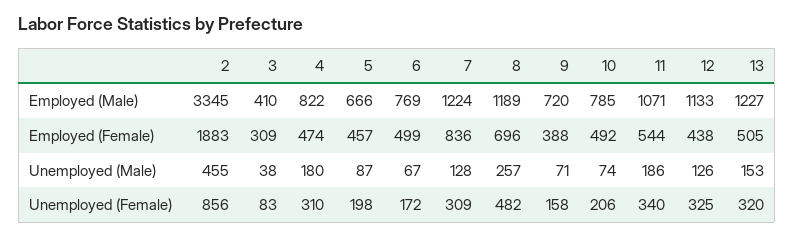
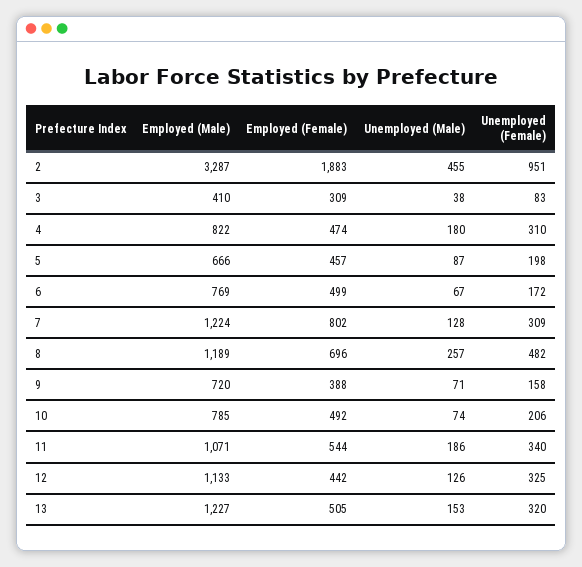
  {
    "2": {
-     "Employed (Male)": 3345,
+     "Employed (Male)": 3287,
      "Employed (Female)": 1883,
      "Unemployed (Male)": 455,
-     "Unemployed (Female)": 856
+     "Unemployed (Female)": 951
    },
    "3": {
      "Employed (Male)": 410,
      "Employed (Female)": 309,
      "Unemployed (Male)": 38,
      "Unemployed (Female)": 83
    },
    "4": {
      "Employed (Male)": 822,
      "Employed (Female)": 474,
      "Unemployed (Male)": 180,
      "Unemployed (Female)": 310
    },
    "5": {
      "Employed (Male)": 666,
      "Employed (Female)": 457,
      "Unemployed (Male)": 87,
      "Unemployed (Female)": 198
    },
    "6": {
      "Employed (Male)": 769,
      "Employed (Female)": 499,
      "Unemployed (Male)": 67,
      "Unemployed (Female)": 172
    },
    "7": {
      "Employed (Male)": 1224,
-     "Employed (Female)": 836,
+     "Employed (Female)": 802,
      "Unemployed (Male)": 128,
      "Unemployed (Female)": 309
    },
    "8": {
      "Employed (Male)": 1189,
      "Employed (Female)": 696,
      "Unemployed (Male)": 257,
      "Unemployed (Female)": 482
    },
    "9": {
      "Employed (Male)": 720,
      "Employed (Female)": 388,
      "Unemployed (Male)": 71,
      "Unemployed (Female)": 158
    },
    "10": {
      "Employed (Male)": 785,
      "Employed (Female)": 492,
      "Unemployed (Male)": 74,
      "Unemployed (Female)": 206
    },
    "11": {
      "Employed (Male)": 1071,
      "Employed (Female)": 544,
      "Unemployed (Male)": 186,
      "Unemployed (Female)": 340
    },
    "12": {
      "Employed (Male)": 1133,
-     "Employed (Female)": 438,
+     "Employed (Female)": 442,
      "Unemployed (Male)": 126,
      "Unemployed (Female)": 325
    },
    "13": {
      "Employed (Male)": 1227,
      "Employed (Female)": 505,
      "Unemployed (Male)": 153,
      "Unemployed (Female)": 320
    }
  }

